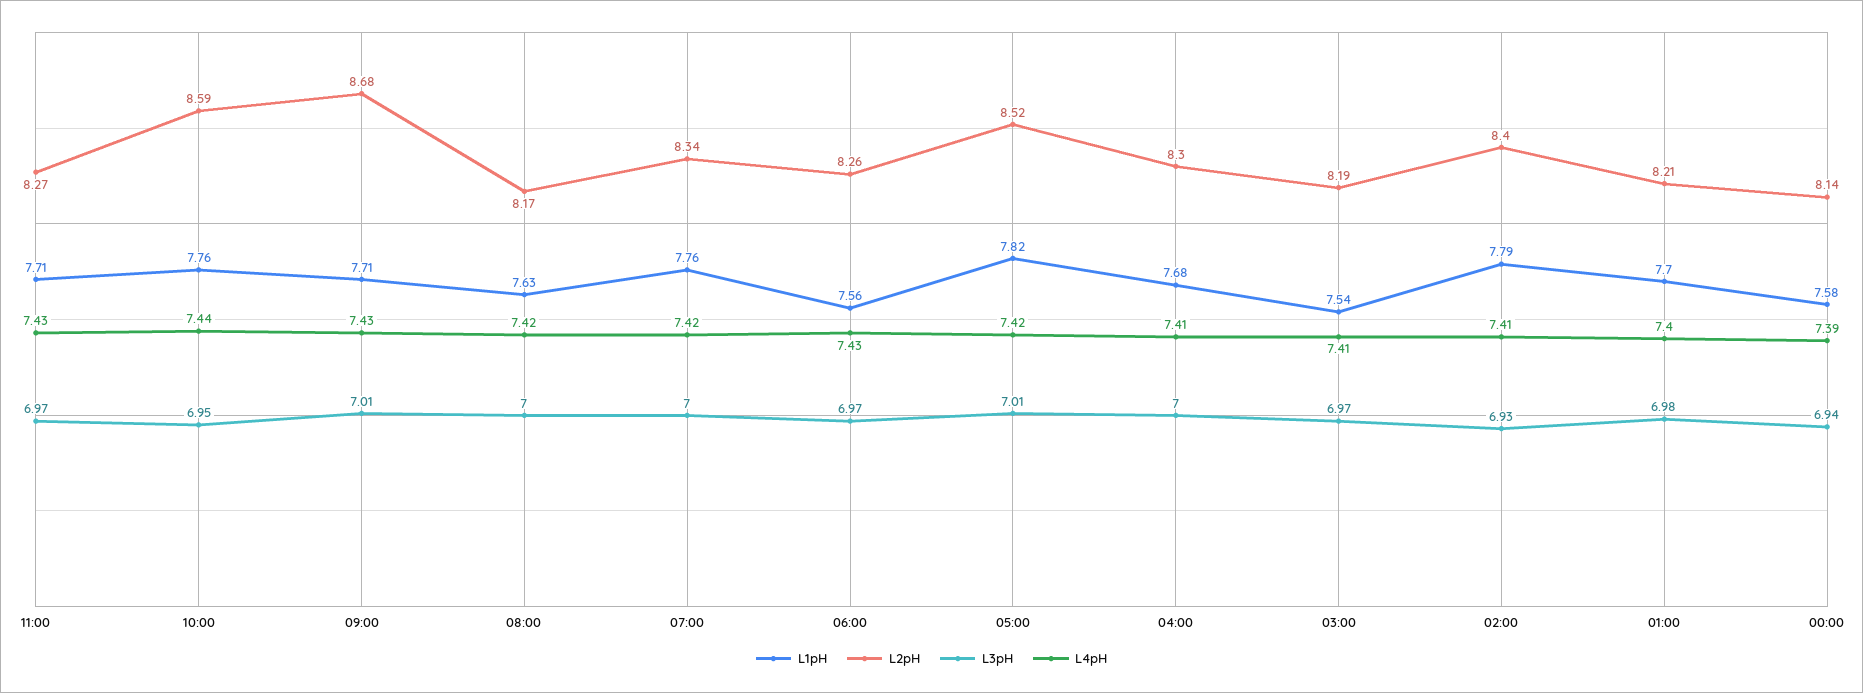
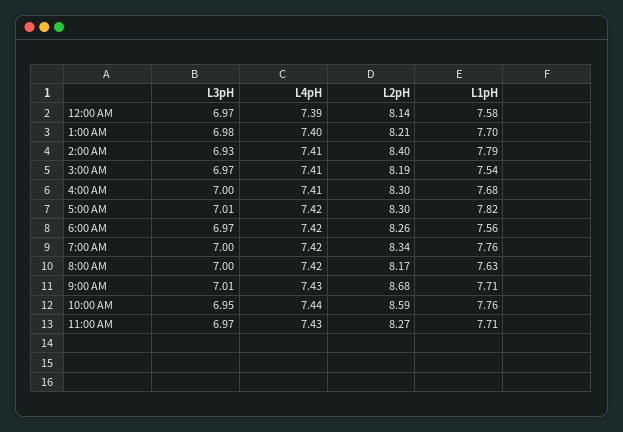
  {
    "L1pH": {
      "11:00": 7.71,
      "10:00": 7.76,
      "09:00": 7.71,
      "08:00": 7.63,
      "07:00": 7.76,
      "06:00": 7.56,
      "05:00": 7.82,
      "04:00": 7.68,
      "03:00": 7.54,
      "02:00": 7.79,
      "01:00": 7.7,
      "00:00": 7.58
    },
    "L2pH": {
      "11:00": 8.27,
      "10:00": 8.59,
      "09:00": 8.68,
      "08:00": 8.17,
      "07:00": 8.34,
      "06:00": 8.26,
-     "05:00": 8.52,
+     "05:00": 8.3,
      "04:00": 8.3,
      "03:00": 8.19,
      "02:00": 8.4,
      "01:00": 8.21,
      "00:00": 8.14
    },
    "L3pH": {
      "11:00": 6.97,
      "10:00": 6.95,
      "09:00": 7.01,
      "08:00": 7,
      "07:00": 7,
      "06:00": 6.97,
      "05:00": 7.01,
      "04:00": 7,
      "03:00": 6.97,
      "02:00": 6.93,
      "01:00": 6.98,
-     "00:00": 6.94
+     "00:00": 6.97
    },
    "L4pH": {
      "11:00": 7.43,
      "10:00": 7.44,
      "09:00": 7.43,
      "08:00": 7.42,
      "07:00": 7.42,
-     "06:00": 7.43,
+     "06:00": 7.42,
      "05:00": 7.42,
      "04:00": 7.41,
      "03:00": 7.41,
      "02:00": 7.41,
      "01:00": 7.4,
      "00:00": 7.39
    }
  }

